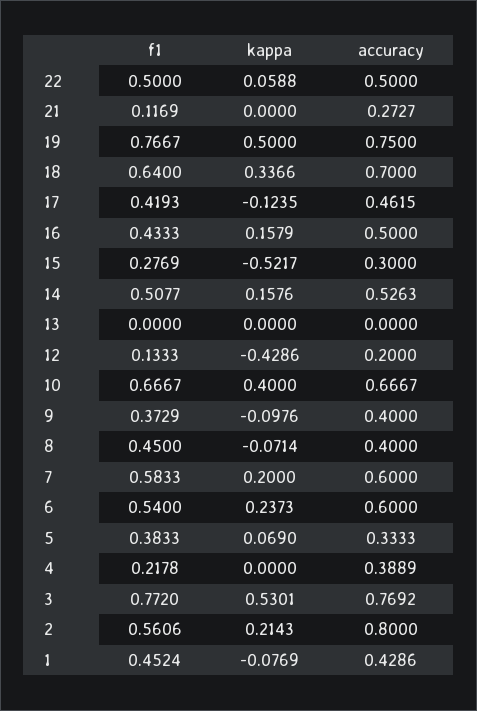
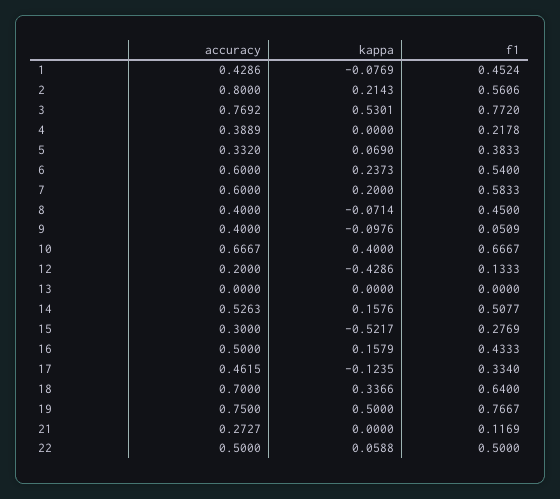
  {
    "f1": {
      "22": 0.5,
      "21": 0.1169,
      "19": 0.7667,
      "18": 0.64,
-     "17": 0.4193,
+     "17": 0.334,
      "16": 0.4333,
      "15": 0.2769,
      "14": 0.5077,
      "13": 0,
      "12": 0.1333,
      "10": 0.6667,
-     "9": 0.3729,
+     "9": 0.0509,
      "8": 0.45,
      "7": 0.5833,
      "6": 0.54,
      "5": 0.3833,
      "4": 0.2178,
      "3": 0.772,
      "2": 0.5606,
      "1": 0.4524
    },
    "kappa": {
      "22": 0.0588,
      "21": 0,
      "19": 0.5,
      "18": 0.3366,
      "17": -0.1235,
      "16": 0.1579,
      "15": -0.5217,
      "14": 0.1576,
      "13": 0,
      "12": -0.4286,
      "10": 0.4,
      "9": -0.0976,
      "8": -0.0714,
      "7": 0.2,
      "6": 0.2373,
      "5": 0.069,
      "4": 0,
      "3": 0.5301,
      "2": 0.2143,
      "1": -0.0769
    },
    "accuracy": {
      "22": 0.5,
      "21": 0.2727,
      "19": 0.75,
      "18": 0.7,
      "17": 0.4615,
      "16": 0.5,
      "15": 0.3,
      "14": 0.5263,
      "13": 0,
      "12": 0.2,
      "10": 0.6667,
      "9": 0.4,
      "8": 0.4,
      "7": 0.6,
      "6": 0.6,
-     "5": 0.3333,
+     "5": 0.332,
      "4": 0.3889,
      "3": 0.7692,
      "2": 0.8,
      "1": 0.4286
    }
  }

